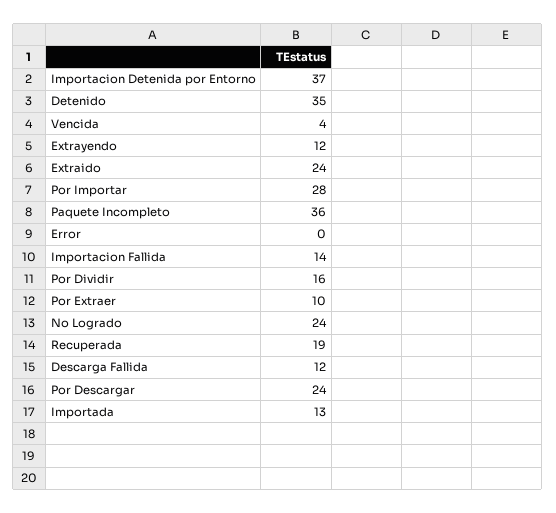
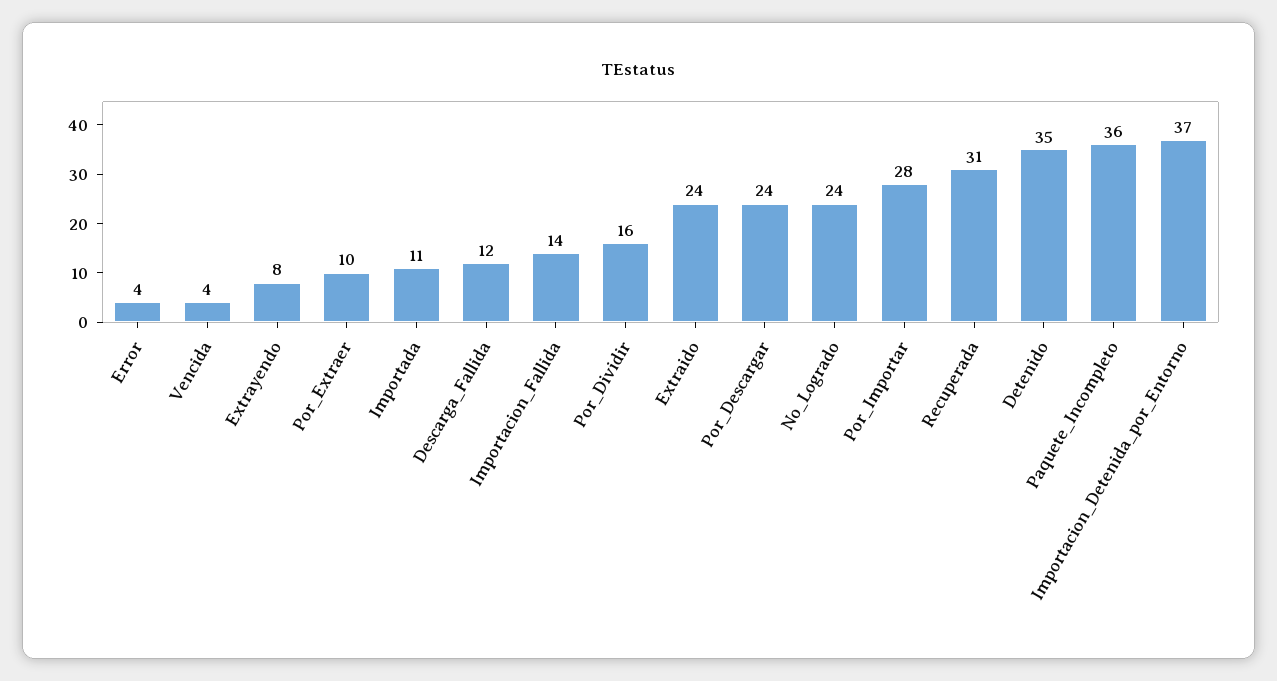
  {
    "Importacion Detenida por Entorno": 37,
    "Detenido": 35,
    "Vencida": 4,
-   "Extrayendo": 12,
+   "Extrayendo": 8,
    "Extraido": 24,
    "Por Importar": 28,
    "Paquete Incompleto": 36,
-   "Error": 0,
+   "Error": 4,
    "Importacion Fallida": 14,
    "Por Dividir": 16,
    "Por Extraer": 10,
    "No Logrado": 24,
-   "Recuperada": 19,
+   "Recuperada": 31,
    "Descarga Fallida": 12,
    "Por Descargar": 24,
-   "Importada": 13
+   "Importada": 11
  }

